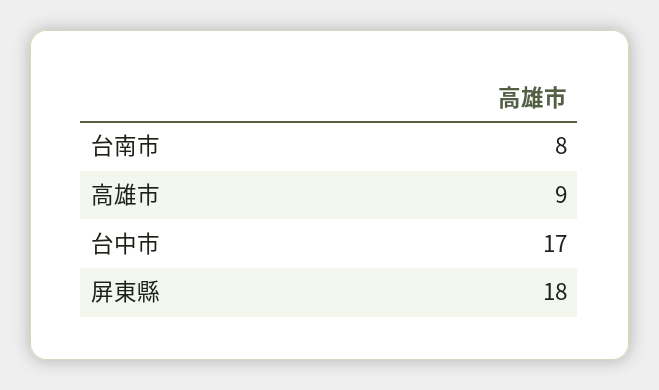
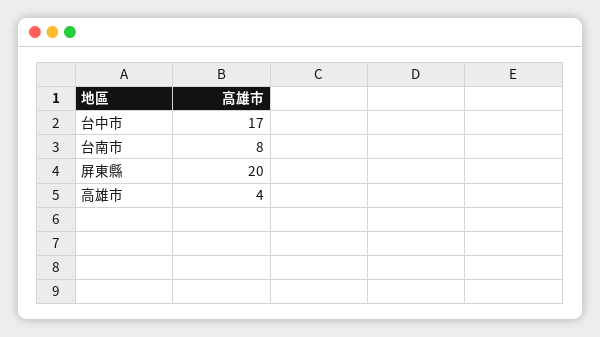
  {
    "台南市": 8,
-   "高雄市": 9,
+   "高雄市": 4,
    "台中市": 17,
-   "屏東縣": 18
+   "屏東縣": 20
  }

